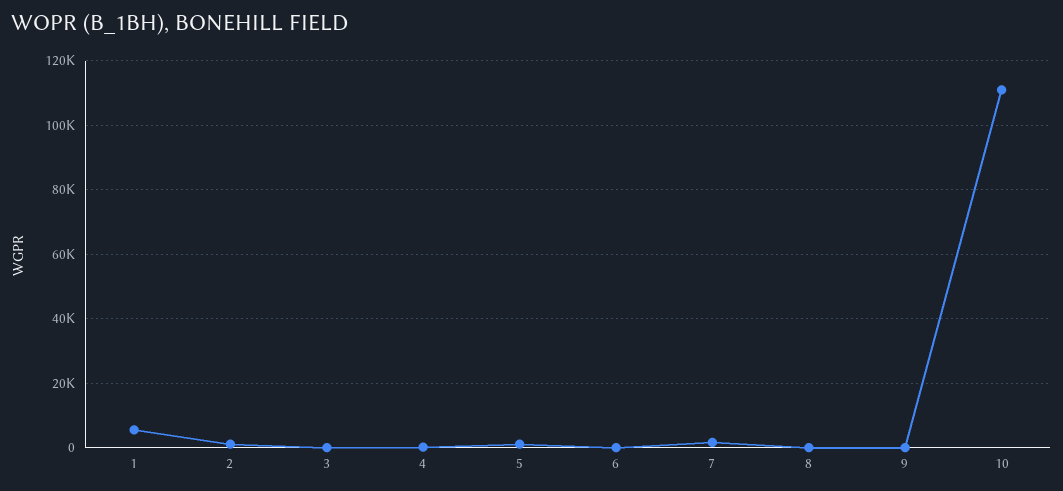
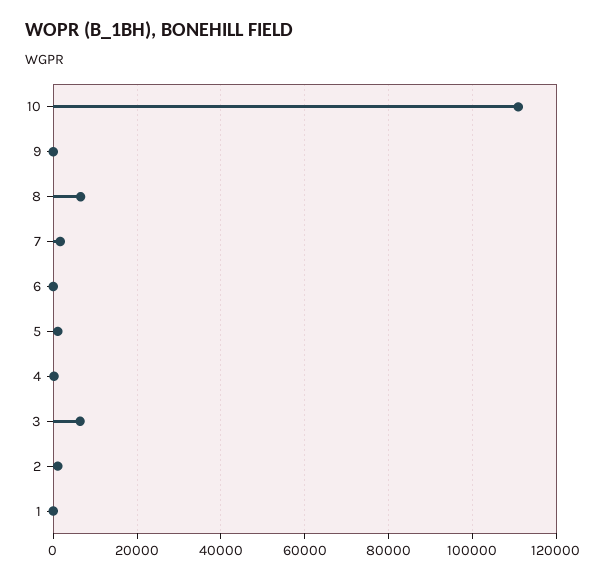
  {
-   "1": 6000,
+   "1": 0,
    "2": 2000,
-   "3": 0,
+   "3": 6000,
    "4": 0,
    "5": 2000,
    "6": 0,
    "7": 2000,
-   "8": 0,
+   "8": 6000,
    "9": 0,
    "10": 110000
  }

